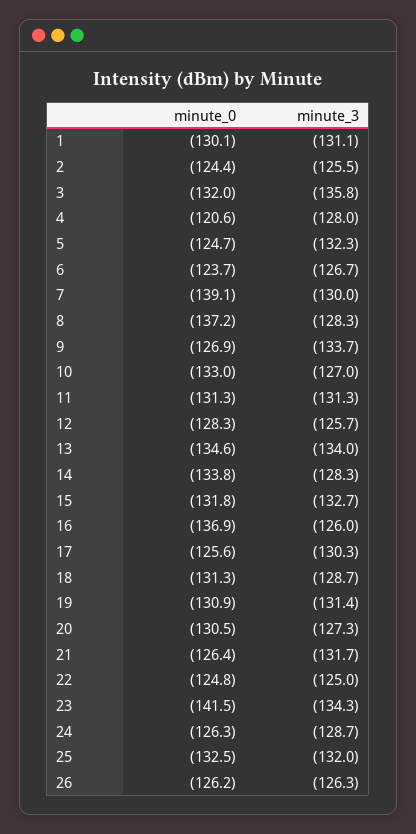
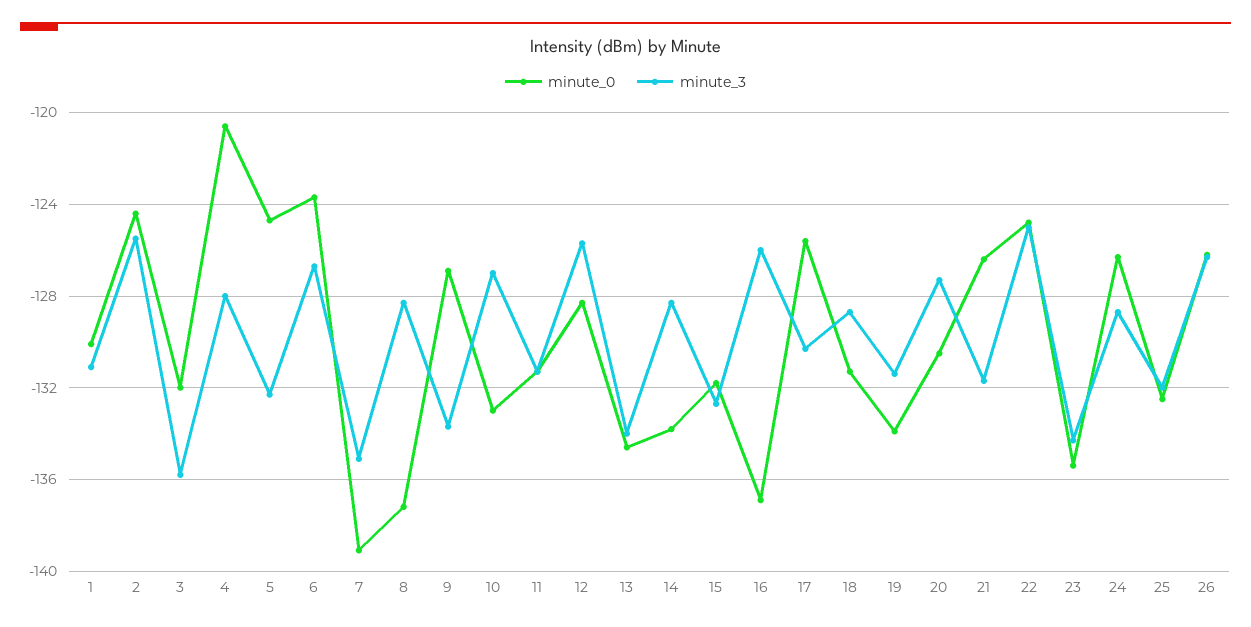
  {
    "minute_0": {
      "1": -130.1,
      "2": -124.4,
      "3": -132,
      "4": -120.6,
      "5": -124.7,
      "6": -123.7,
      "7": -139.1,
      "8": -137.2,
      "9": -126.9,
      "10": -133,
      "11": -131.3,
      "12": -128.3,
      "13": -134.6,
      "14": -133.8,
      "15": -131.8,
      "16": -136.9,
      "17": -125.6,
      "18": -131.3,
-     "19": -130.9,
+     "19": -134,
      "20": -130.5,
      "21": -126.4,
      "22": -124.8,
-     "23": -141.5,
+     "23": -135.5,
      "24": -126.3,
      "25": -132.5,
      "26": -126.2
    },
    "minute_3": {
      "1": -131.1,
      "2": -125.5,
      "3": -135.8,
      "4": -128,
      "5": -132.3,
      "6": -126.7,
-     "7": -130,
+     "7": -135,
      "8": -128.3,
      "9": -133.7,
      "10": -127,
      "11": -131.3,
      "12": -125.7,
      "13": -134,
      "14": -128.3,
      "15": -132.7,
      "16": -126,
      "17": -130.3,
      "18": -128.7,
      "19": -131.4,
      "20": -127.3,
      "21": -131.7,
      "22": -125,
      "23": -134.3,
      "24": -128.7,
      "25": -132,
      "26": -126.3
    }
  }

